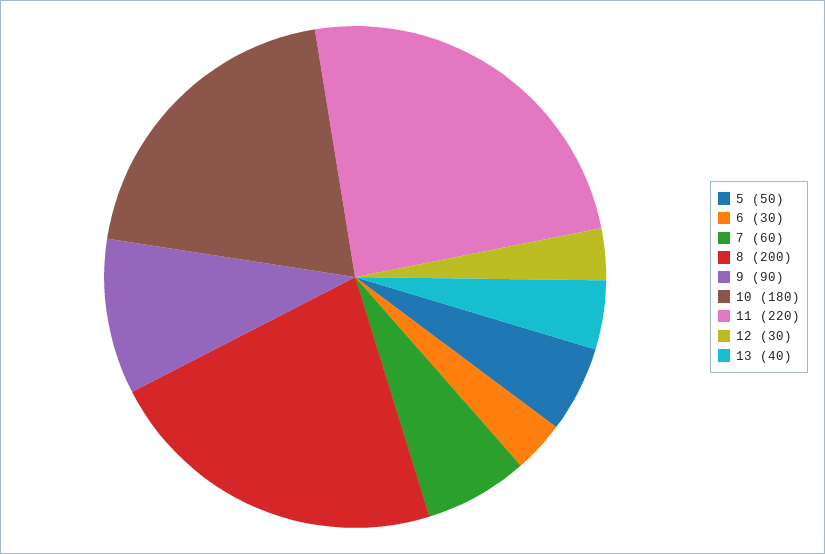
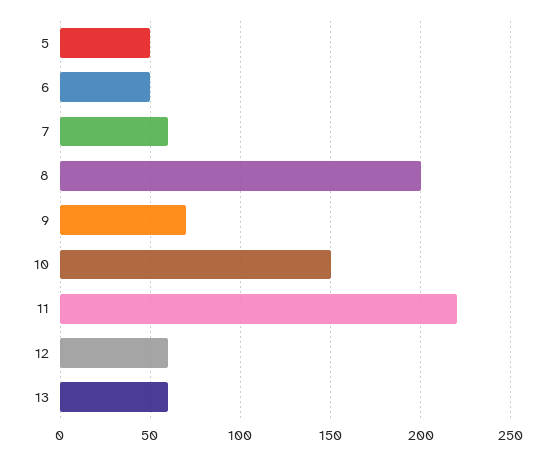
  {
    "5": 50,
-   "6": 30,
+   "6": 50,
    "7": 60,
    "8": 200,
-   "9": 90,
+   "9": 70,
-   "10": 180,
+   "10": 150,
    "11": 220,
-   "12": 30,
+   "12": 60,
-   "13": 40
+   "13": 60
  }

